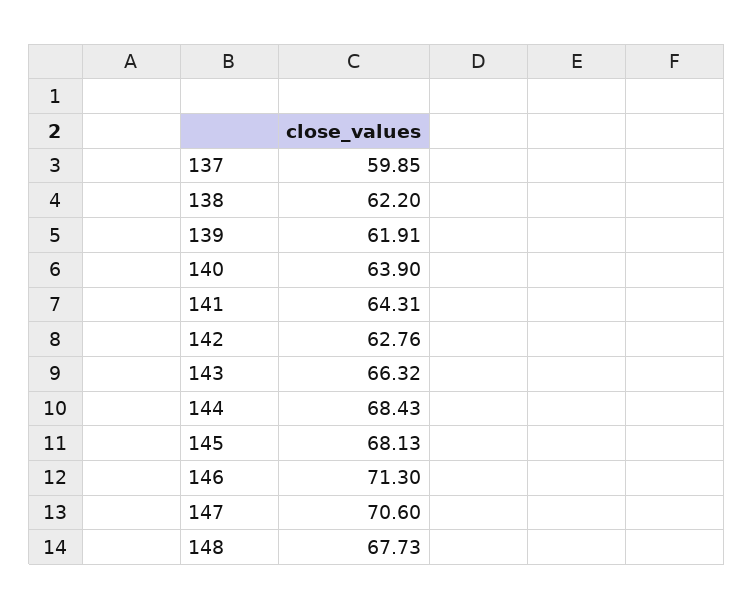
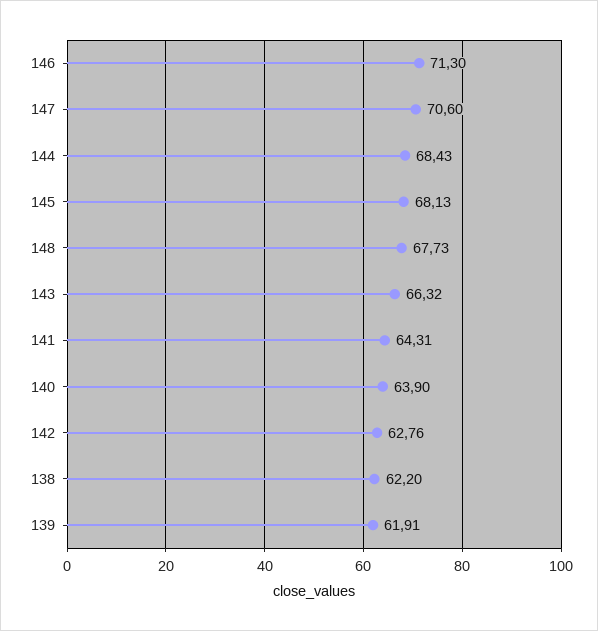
  {
-   "137": 59.85,
    "138": 62.2,
    "139": 61.91,
    "140": 63.9,
    "141": 64.31,
    "142": 62.76,
    "143": 66.32,
    "144": 68.43,
    "145": 68.13,
    "146": 71.3,
    "147": 70.6,
    "148": 67.73
  }

